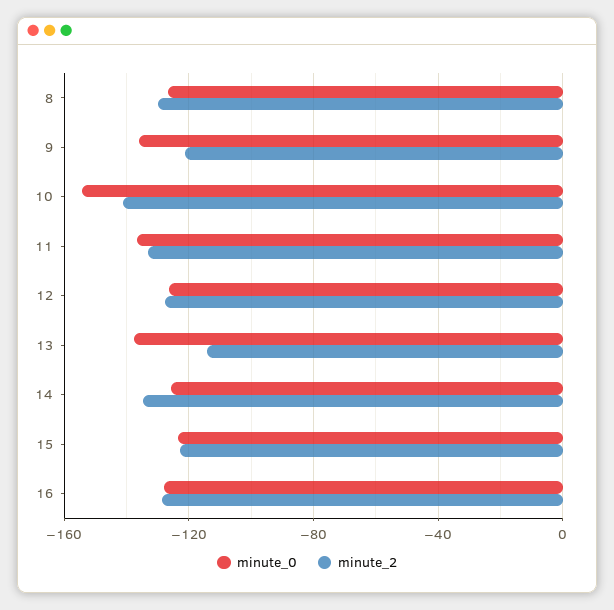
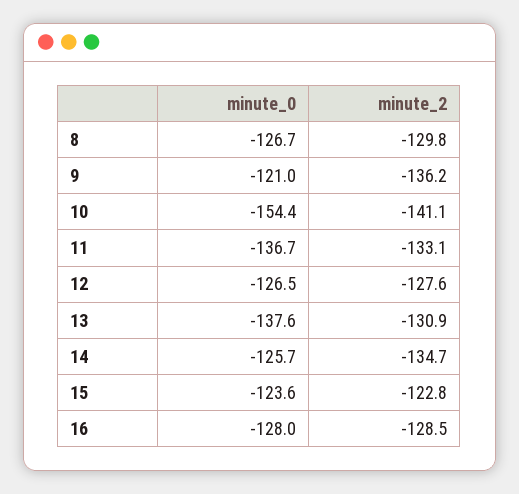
  {
    "minute_0": {
      "8": -126.7,
-     "9": -135,
+     "9": -121,
      "10": -154.4,
      "11": -136.7,
      "12": -126.5,
      "13": -137.6,
      "14": -125.7,
      "15": -123.6,
      "16": -128
    },
    "minute_2": {
      "8": -129.8,
-     "9": -120,
+     "9": -136.2,
      "10": -141.1,
      "11": -133.1,
      "12": -127.6,
-     "13": -115,
+     "13": -130.9,
      "14": -134.7,
      "15": -122.8,
      "16": -128.5
    }
  }

